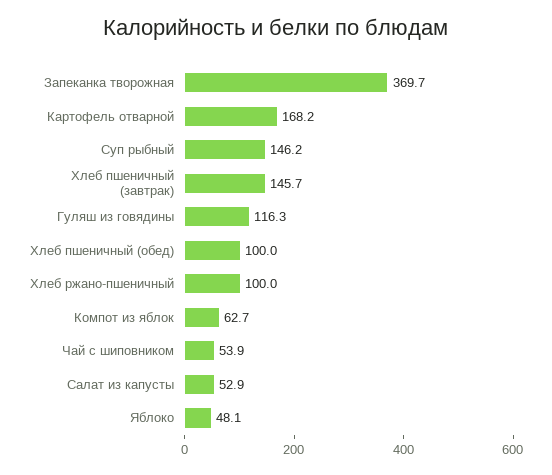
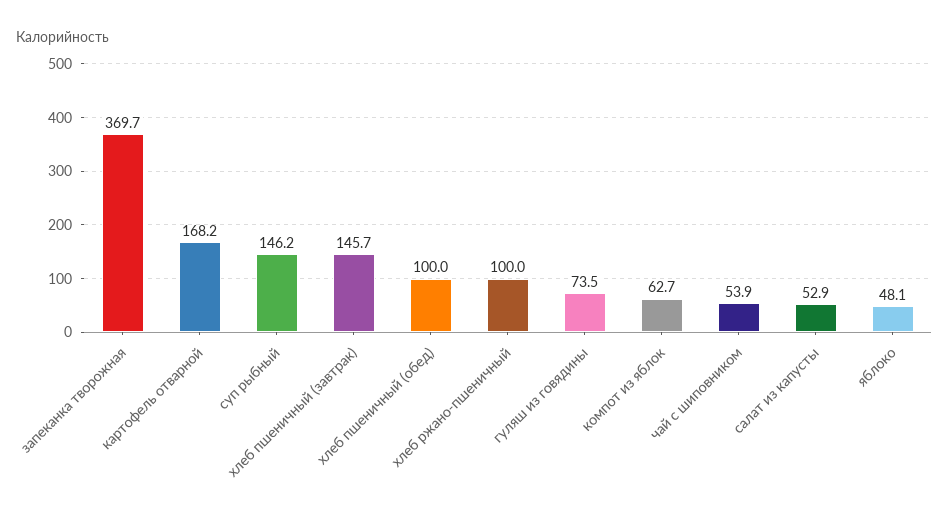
  {
    "Запеканка творожная": 369.7,
    "Картофель отварной": 168.2,
    "Суп рыбный": 146.2,
    "Хлеб пшеничный (завтрак)": 145.7,
-   "Гуляш из говядины": 116.3,
+   "Гуляш из говядины": 73.5,
    "Хлеб пшеничный (обед)": 100,
    "Хлеб ржано-пшеничный": 100,
    "Компот из яблок": 62.7,
    "Чай с шиповником": 53.9,
    "Салат из капусты": 52.9,
    "Яблоко": 48.1
  }

